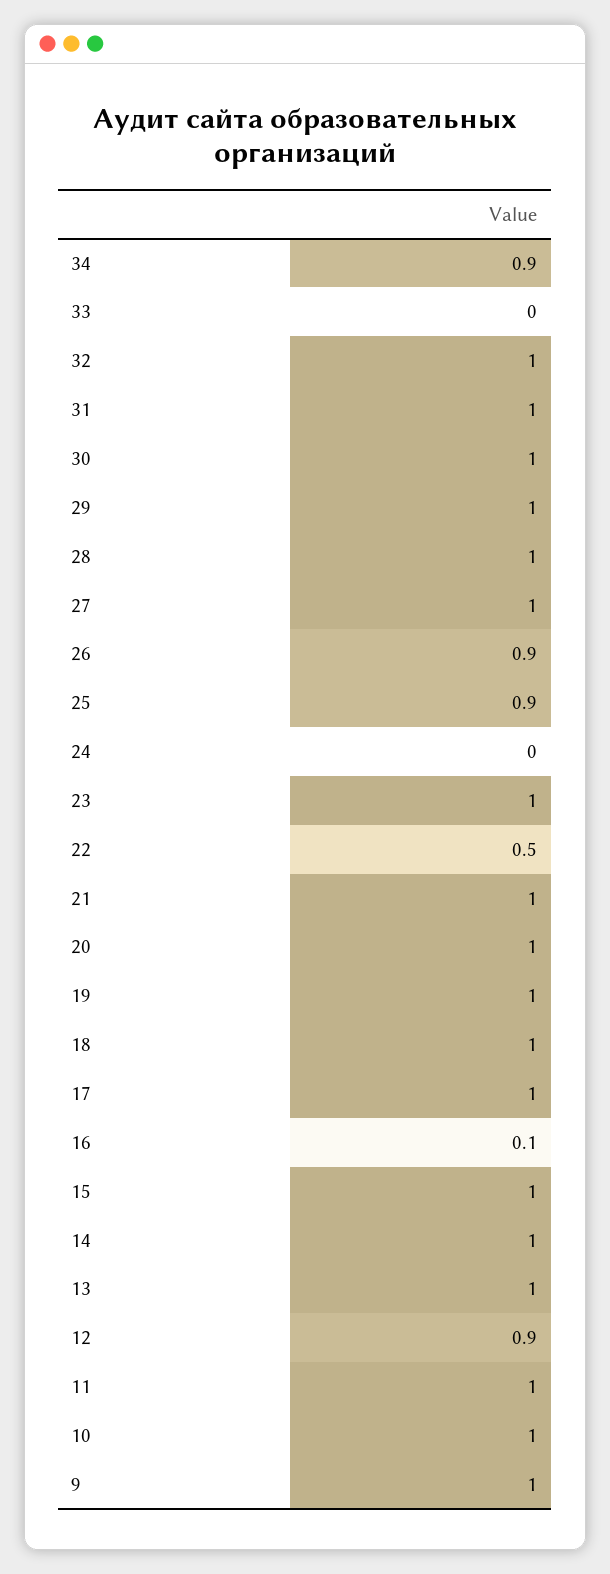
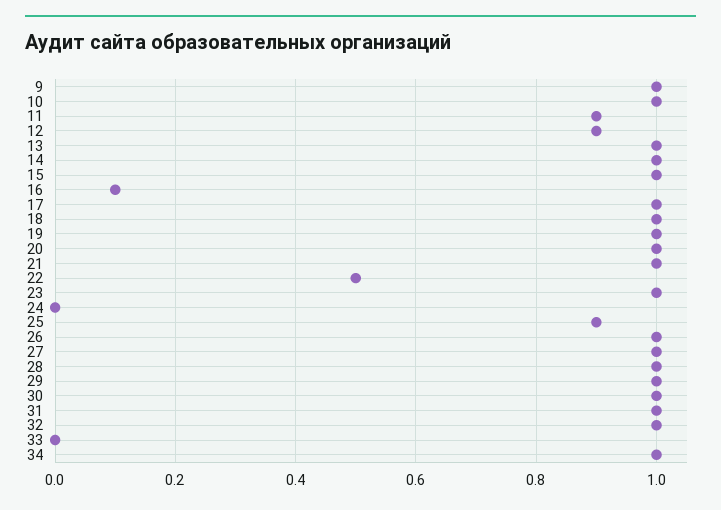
  {
-   "34": 0.9,
+   "34": 1,
    "33": 0,
    "32": 1,
    "31": 1,
    "30": 1,
    "29": 1,
    "28": 1,
    "27": 1,
-   "26": 0.9,
+   "26": 1,
    "25": 0.9,
    "24": 0,
    "23": 1,
    "22": 0.5,
    "21": 1,
    "20": 1,
    "19": 1,
    "18": 1,
    "17": 1,
    "16": 0.1,
    "15": 1,
    "14": 1,
    "13": 1,
    "12": 0.9,
-   "11": 1,
+   "11": 0.9,
    "10": 1,
    "9": 1
  }

